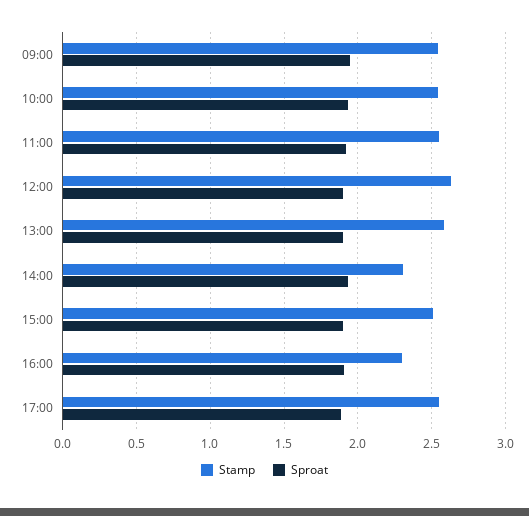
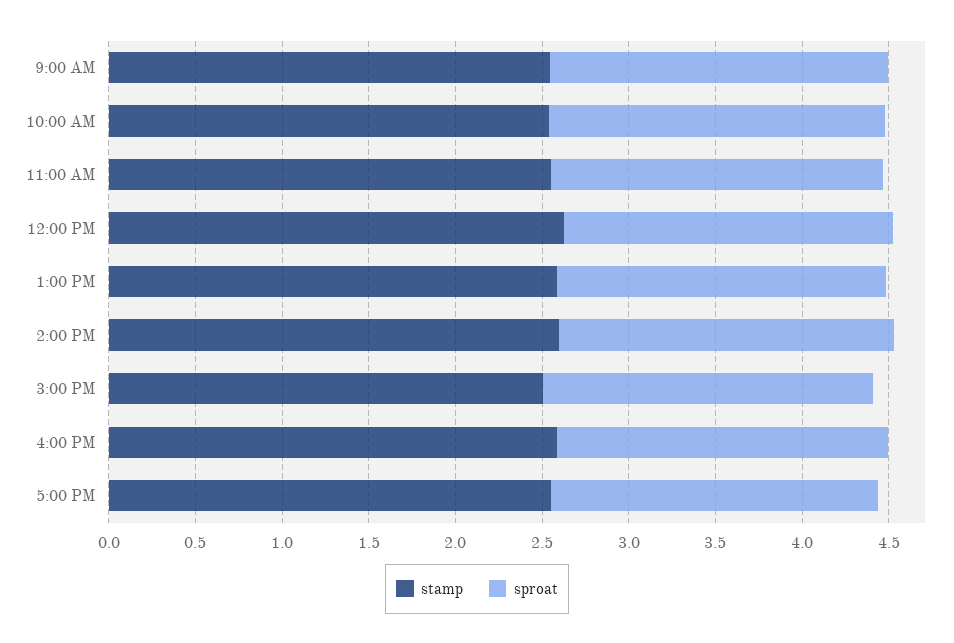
  {
    "Stamp": {
      "09:00": 2.55,
      "10:00": 2.55,
      "11:00": 2.55,
      "12:00": 2.65,
      "13:00": 2.6,
-     "14:00": 2.3,
+     "14:00": 2.6,
      "15:00": 2.5,
-     "16:00": 2.3,
+     "16:00": 2.6,
      "17:00": 2.55
    },
    "Sproat": {
      "09:00": 1.95,
      "10:00": 1.95,
      "11:00": 1.9,
      "12:00": 1.9,
      "13:00": 1.9,
      "14:00": 1.95,
      "15:00": 1.9,
      "16:00": 1.9,
      "17:00": 1.9
    }
  }

